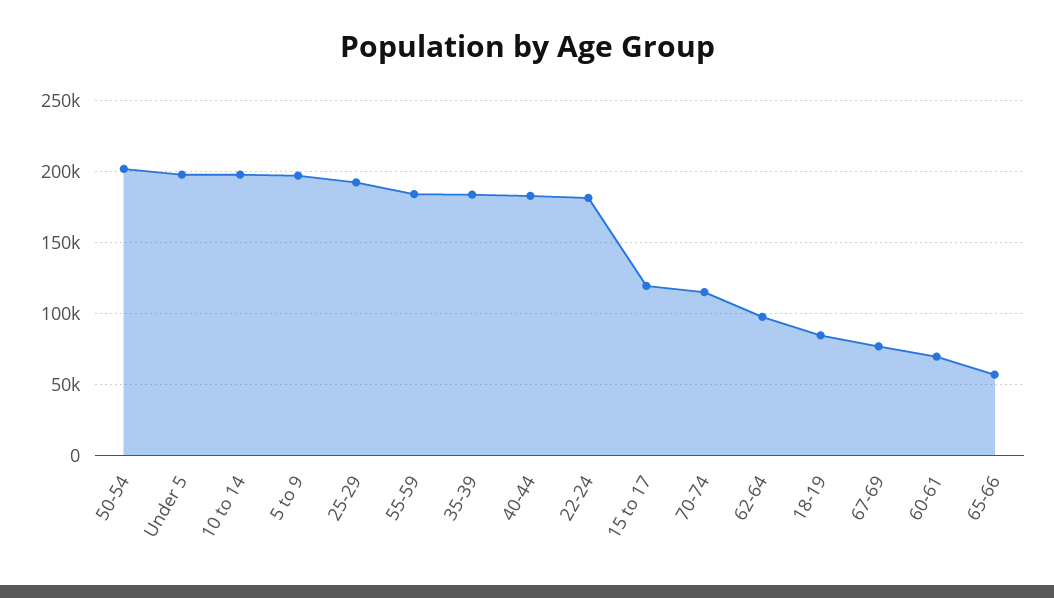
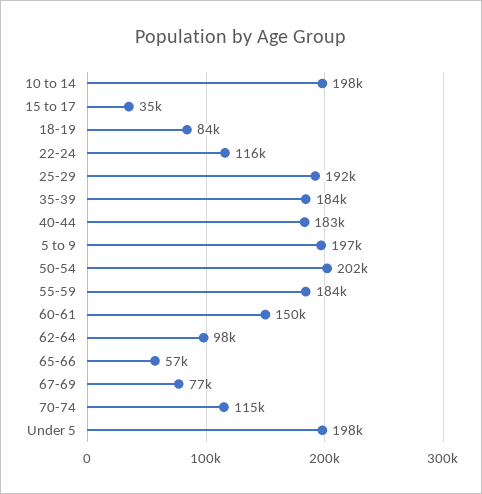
  {
    "50-54": 202000,
    "Under 5": 198000,
    "10 to 14": 198000,
    "5 to 9": 197000,
    "25-29": 192000,
    "55-59": 184000,
    "35-39": 184000,
    "40-44": 183000,
-   "22-24": 180000,
+   "22-24": 116000,
-   "15 to 17": 120000,
+   "15 to 17": 35000,
    "70-74": 115000,
    "62-64": 98000,
    "18-19": 84000,
    "67-69": 77000,
-   "60-61": 70000,
+   "60-61": 150000,
    "65-66": 57000
  }

